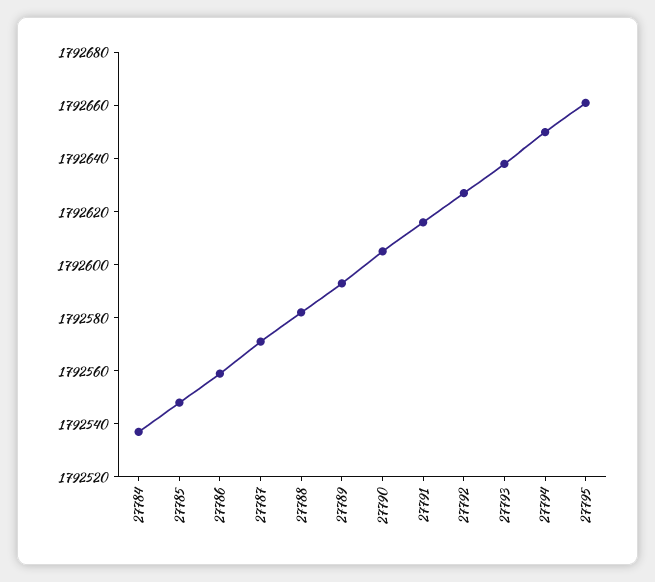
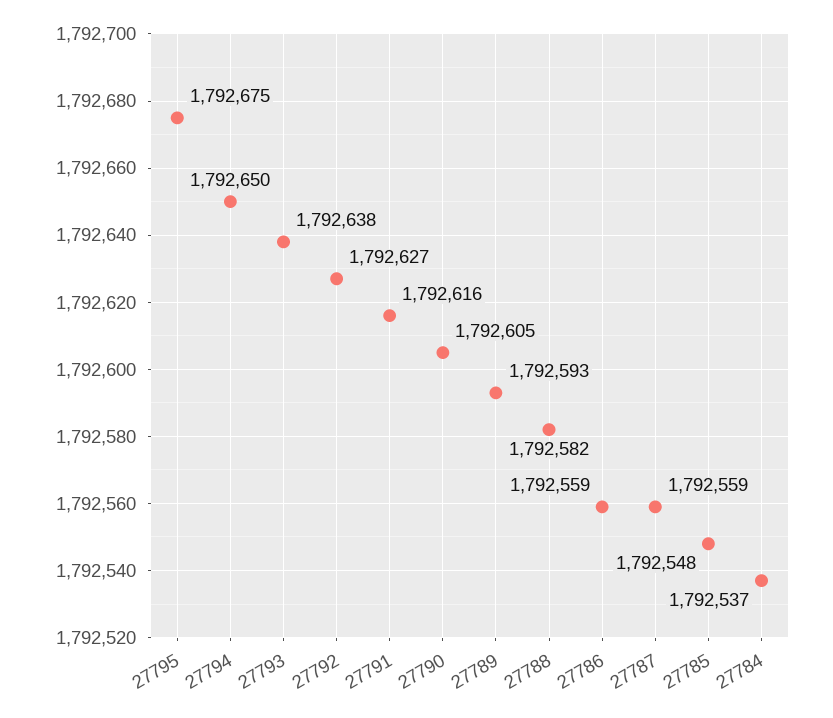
  {
    "27784": 1792537,
    "27785": 1792548,
    "27786": 1792559,
-   "27787": 1792570,
+   "27787": 1792559,
    "27788": 1792582,
    "27789": 1792593,
    "27790": 1792605,
    "27791": 1792616,
    "27792": 1792627,
    "27793": 1792638,
    "27794": 1792650,
-   "27795": 1792660
+   "27795": 1792675
  }

